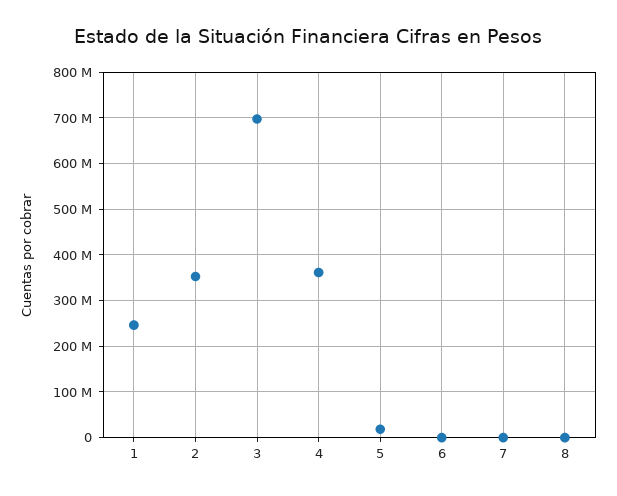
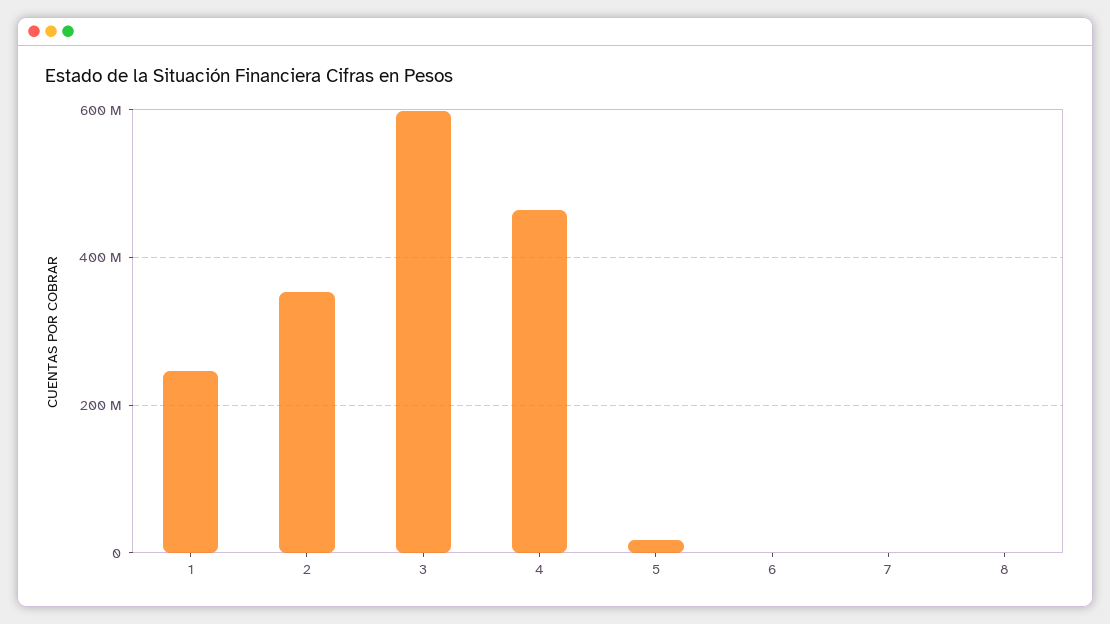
  {
    "1": 240000000,
    "2": 360000000,
-   "3": 700000000,
+   "3": 600000000,
-   "4": 360000000,
+   "4": 460000000,
    "5": 20000000,
    "6": 0,
    "7": 0,
    "8": 0
  }

